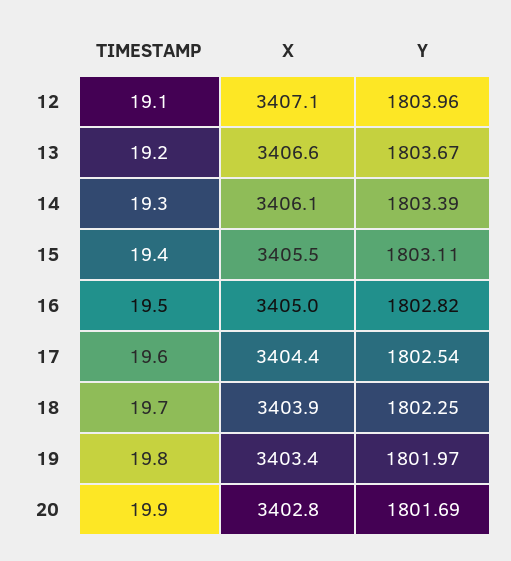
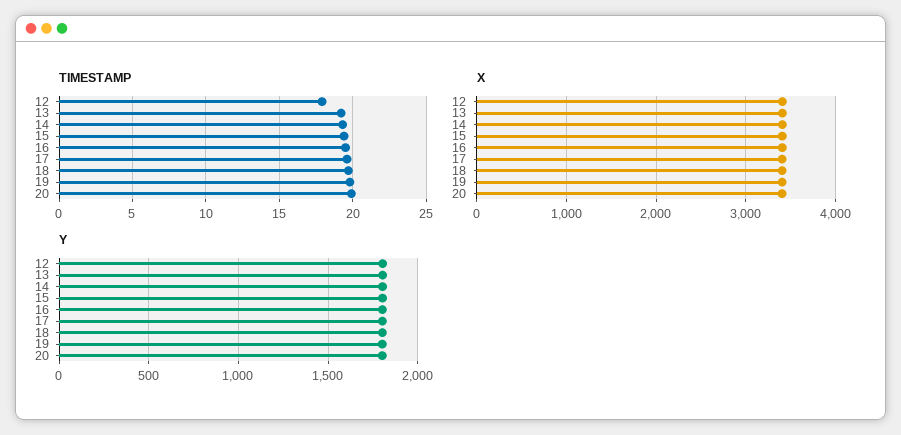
  {
    "TIMESTAMP": {
-     "12": 19.1,
+     "12": 18,
      "13": 19.2,
      "14": 19.3,
      "15": 19.4,
      "16": 19.5,
      "17": 19.6,
      "18": 19.7,
      "19": 19.8,
      "20": 19.9
    },
    "X": {
      "12": 3407.1,
      "13": 3406.6,
      "14": 3406.1,
      "15": 3405.5,
      "16": 3405,
      "17": 3404.4,
      "18": 3403.9,
      "19": 3403.4,
      "20": 3402.8
    },
    "Y": {
      "12": 1803.96,
      "13": 1803.67,
      "14": 1803.39,
      "15": 1803.11,
      "16": 1802.82,
      "17": 1802.54,
      "18": 1802.25,
      "19": 1801.97,
      "20": 1801.69
    }
  }

